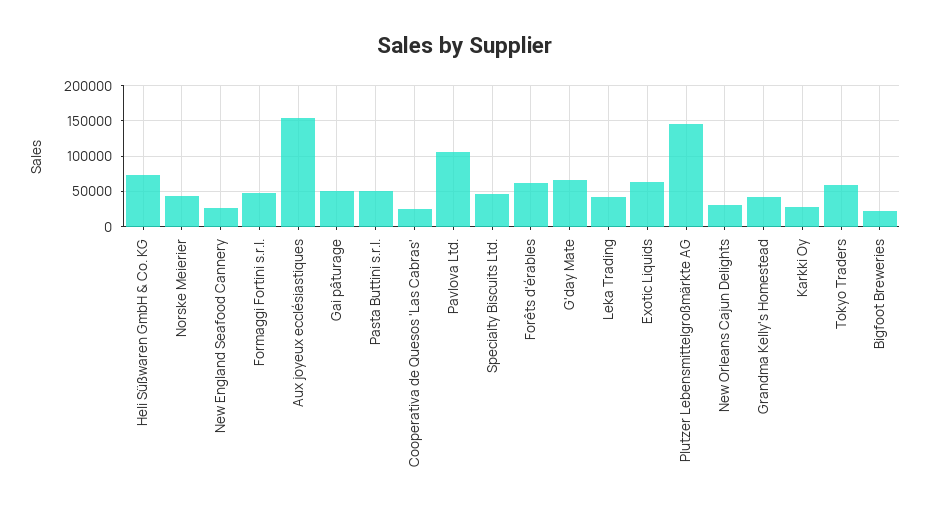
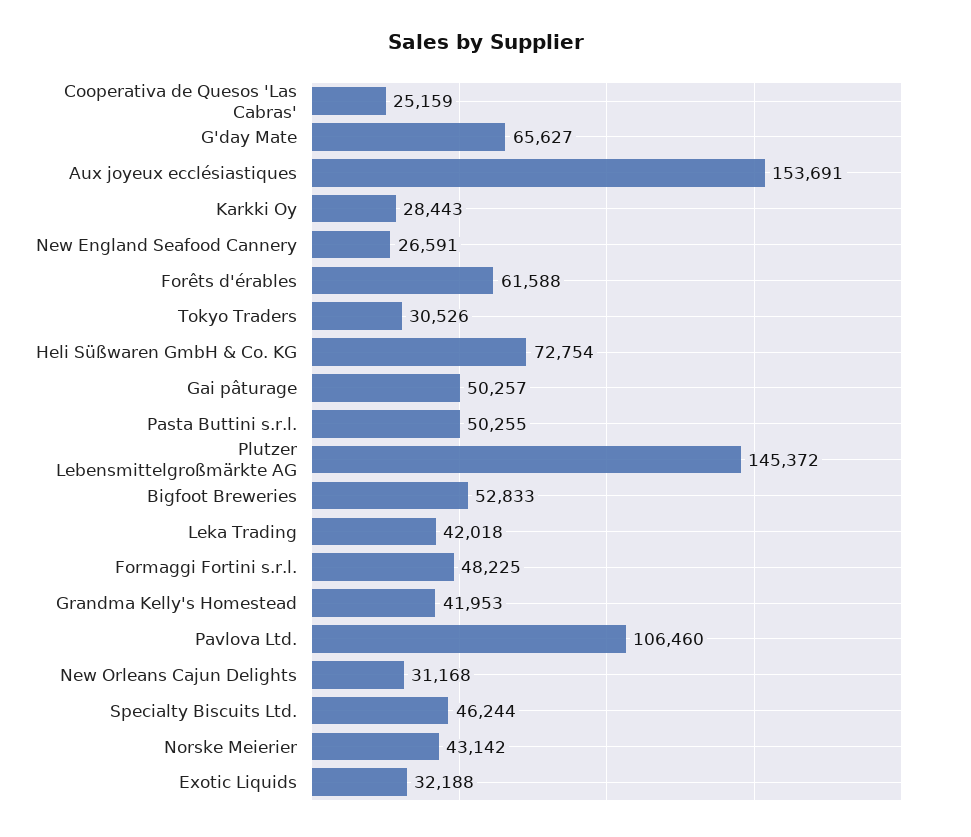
  {
    "Heli Süßwaren GmbH & Co. KG": 72754,
    "Norske Meierier": 43142,
    "New England Seafood Cannery": 26591,
    "Formaggi Fortini s.r.l.": 48225,
    "Aux joyeux ecclésiastiques": 153691,
    "Gai pâturage": 50257,
    "Pasta Buttini s.r.l.": 50255,
    "Cooperativa de Quesos 'Las Cabras'": 25159,
    "Pavlova Ltd.": 106460,
    "Specialty Biscuits Ltd.": 46244,
    "Forêts d'érables": 61588,
    "G'day Mate": 65627,
    "Leka Trading": 42018,
-   "Exotic Liquids": 60000,
+   "Exotic Liquids": 32188,
    "Plutzer Lebensmittelgroßmärkte AG": 145372,
    "New Orleans Cajun Delights": 31168,
    "Grandma Kelly's Homestead": 41953,
    "Karkki Oy": 28443,
-   "Tokyo Traders": 60000,
+   "Tokyo Traders": 30526,
-   "Bigfoot Breweries": 20000
+   "Bigfoot Breweries": 52833
  }

